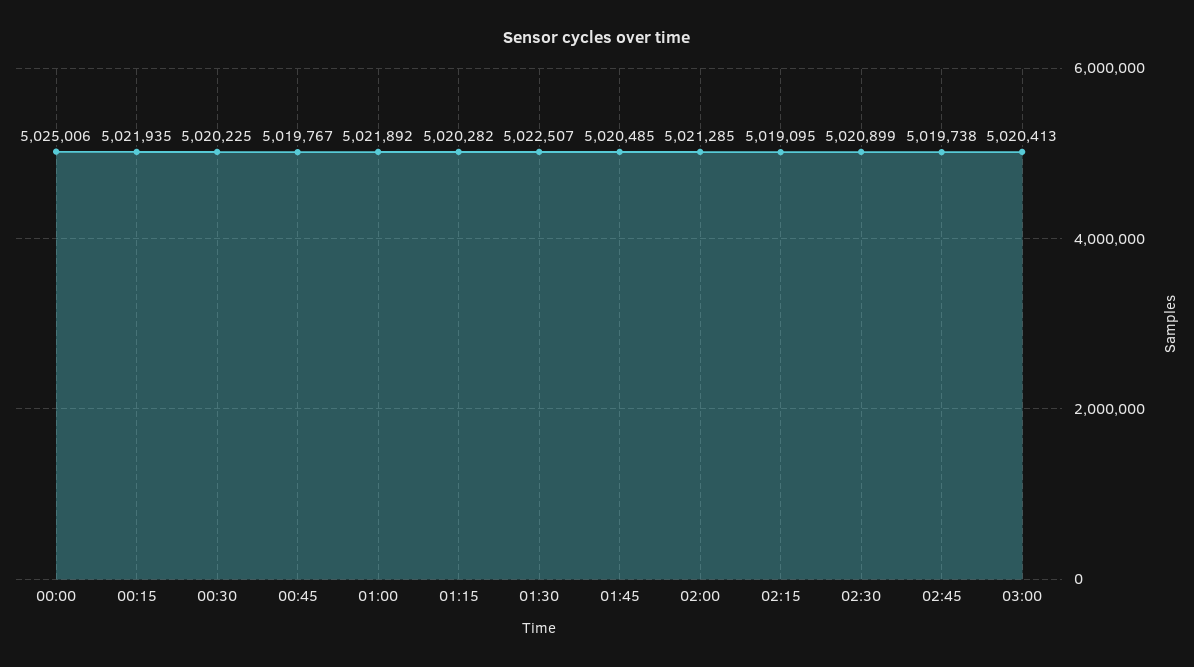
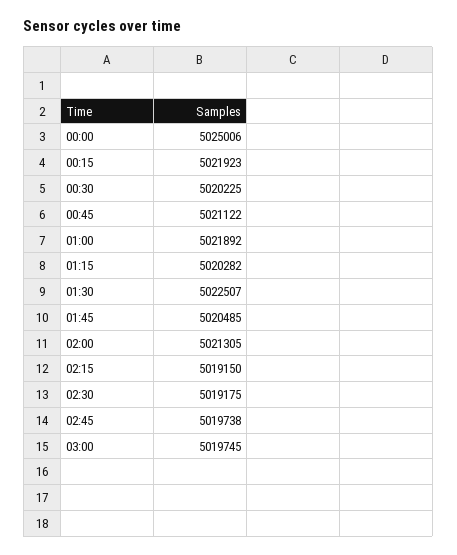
  {
    "00:00": 5025006,
-   "00:15": 5021935,
+   "00:15": 5021923,
    "00:30": 5020225,
-   "00:45": 5019767,
+   "00:45": 5021122,
    "01:00": 5021892,
    "01:15": 5020282,
    "01:30": 5022507,
    "01:45": 5020485,
-   "02:00": 5021285,
+   "02:00": 5021305,
-   "02:15": 5019095,
+   "02:15": 5019150,
-   "02:30": 5020899,
+   "02:30": 5019175,
    "02:45": 5019738,
-   "03:00": 5020413
+   "03:00": 5019745
  }

